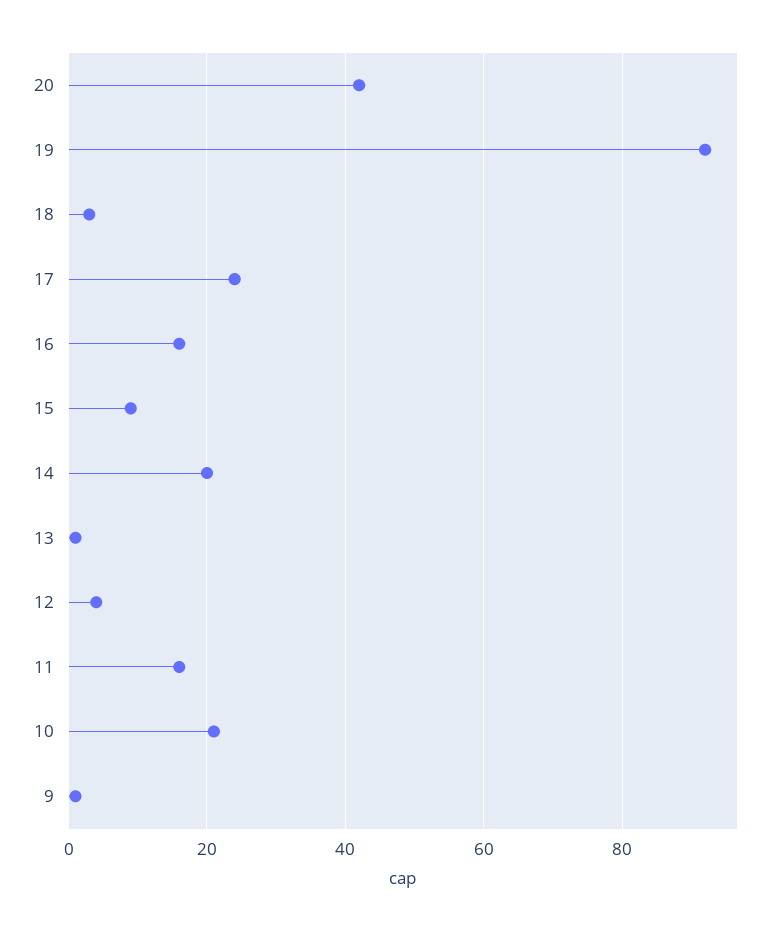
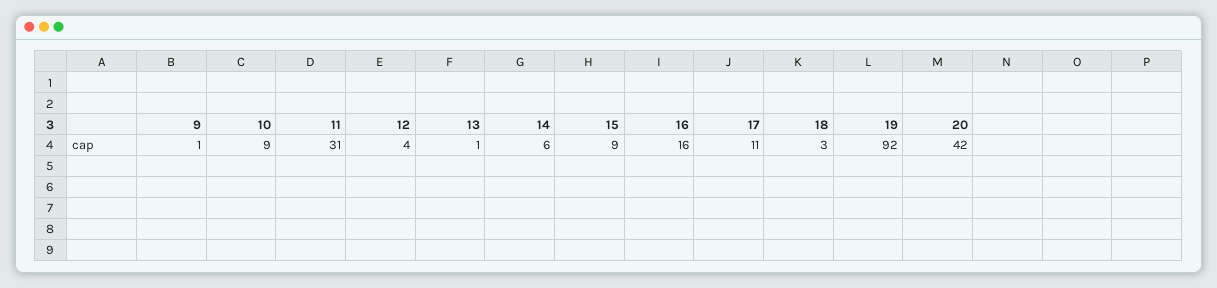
  {
    "20": 42,
    "19": 92,
    "18": 3,
-   "17": 25,
+   "17": 11,
    "16": 16,
    "15": 9,
-   "14": 20,
+   "14": 6,
    "13": 1,
    "12": 4,
-   "11": 15,
+   "11": 31,
-   "10": 20,
+   "10": 9,
    "9": 1
  }

